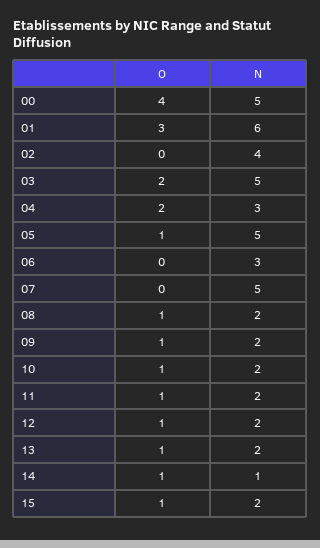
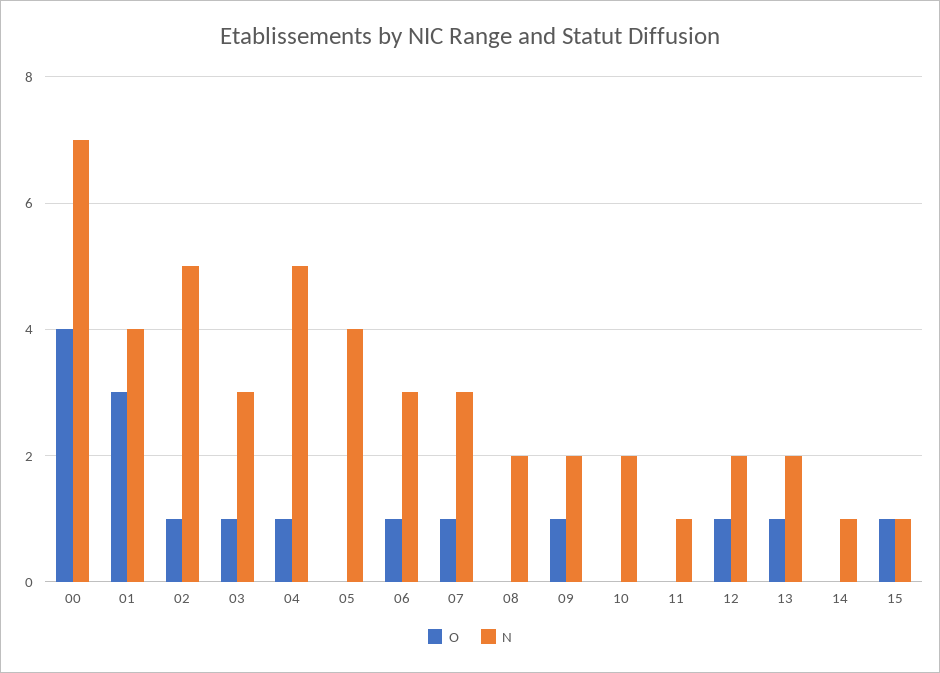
  {
    "O": {
      "00": 4,
      "01": 3,
-     "02": 0,
+     "02": 1,
-     "03": 2,
+     "03": 1,
-     "04": 2,
+     "04": 1,
-     "05": 1,
+     "05": 0,
-     "06": 0,
+     "06": 1,
-     "07": 0,
+     "07": 1,
-     "08": 1,
+     "08": 0,
      "09": 1,
-     "10": 1,
+     "10": 0,
-     "11": 1,
+     "11": 0,
      "12": 1,
      "13": 1,
-     "14": 1,
+     "14": 0,
      "15": 1
    },
    "N": {
-     "00": 5,
+     "00": 7,
-     "01": 6,
+     "01": 4,
-     "02": 4,
+     "02": 5,
-     "03": 5,
+     "03": 3,
-     "04": 3,
+     "04": 5,
-     "05": 5,
+     "05": 4,
      "06": 3,
-     "07": 5,
+     "07": 3,
      "08": 2,
      "09": 2,
      "10": 2,
-     "11": 2,
+     "11": 1,
      "12": 2,
      "13": 2,
      "14": 1,
-     "15": 2
+     "15": 1
    }
  }

